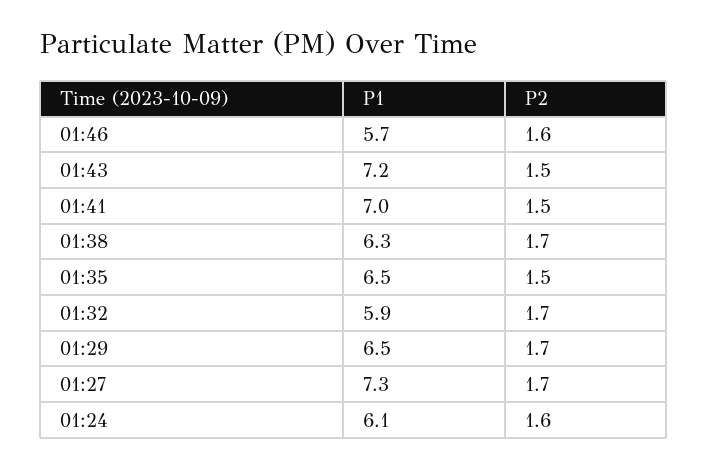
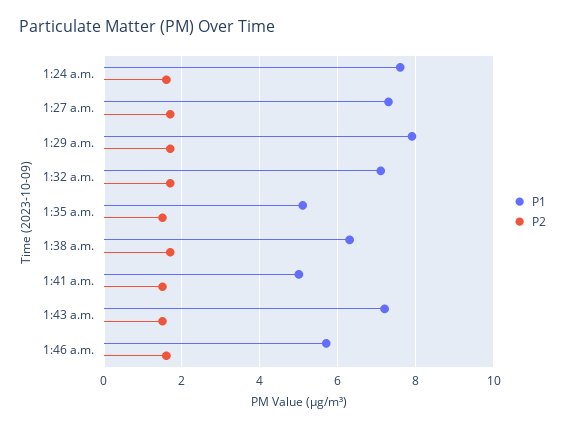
  {
    "P1": {
      "01:46": 5.7,
      "01:43": 7.2,
-     "01:41": 7,
+     "01:41": 5,
      "01:38": 6.3,
-     "01:35": 6.5,
+     "01:35": 5,
-     "01:32": 5.9,
+     "01:32": 7,
-     "01:29": 6.5,
+     "01:29": 8,
      "01:27": 7.3,
-     "01:24": 6.1
+     "01:24": 7.5
    },
    "P2": {
      "01:46": 1.6,
      "01:43": 1.5,
      "01:41": 1.5,
      "01:38": 1.7,
      "01:35": 1.5,
      "01:32": 1.7,
      "01:29": 1.7,
      "01:27": 1.7,
      "01:24": 1.6
    }
  }

